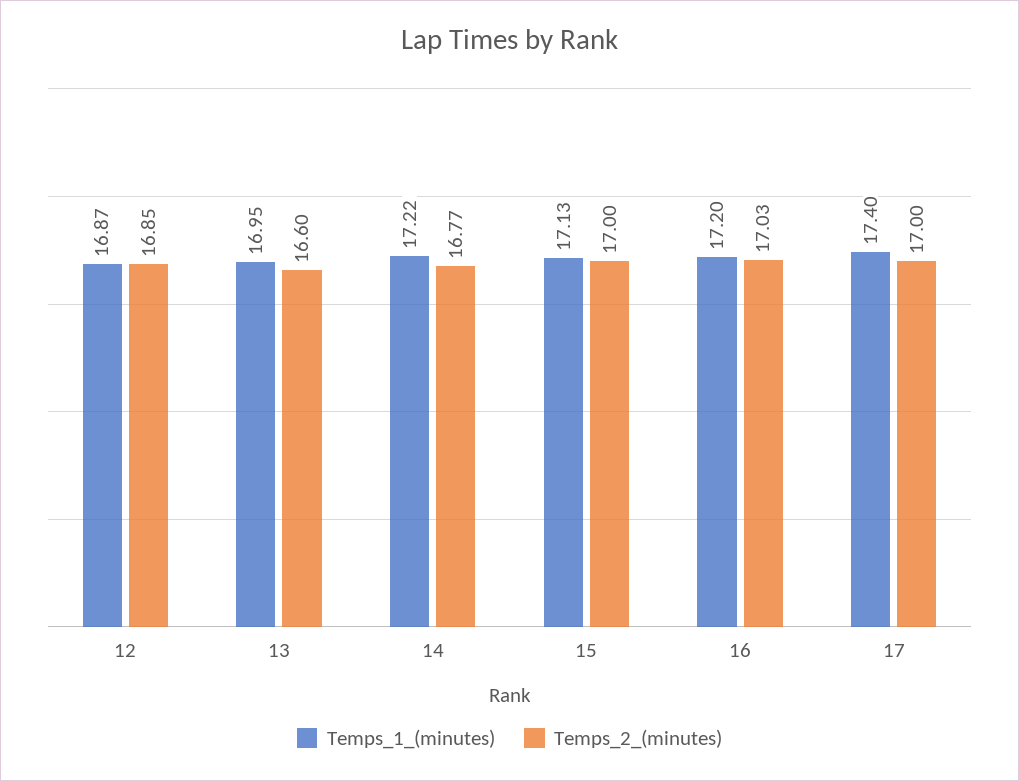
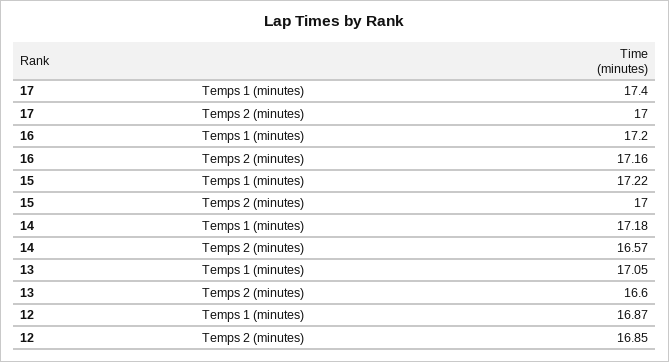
  {
    "Temps_1_(minutes)": {
      "12": 16.87,
-     "13": 16.95,
+     "13": 17.05,
-     "14": 17.22,
+     "14": 17.18,
-     "15": 17.13,
+     "15": 17.22,
      "16": 17.2,
      "17": 17.4
    },
    "Temps_2_(minutes)": {
      "12": 16.85,
      "13": 16.6,
-     "14": 16.77,
+     "14": 16.57,
      "15": 17,
-     "16": 17.03,
+     "16": 17.16,
      "17": 17
    }
  }

